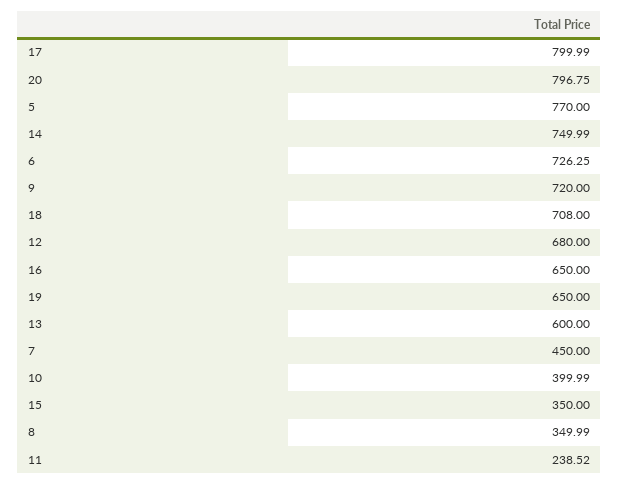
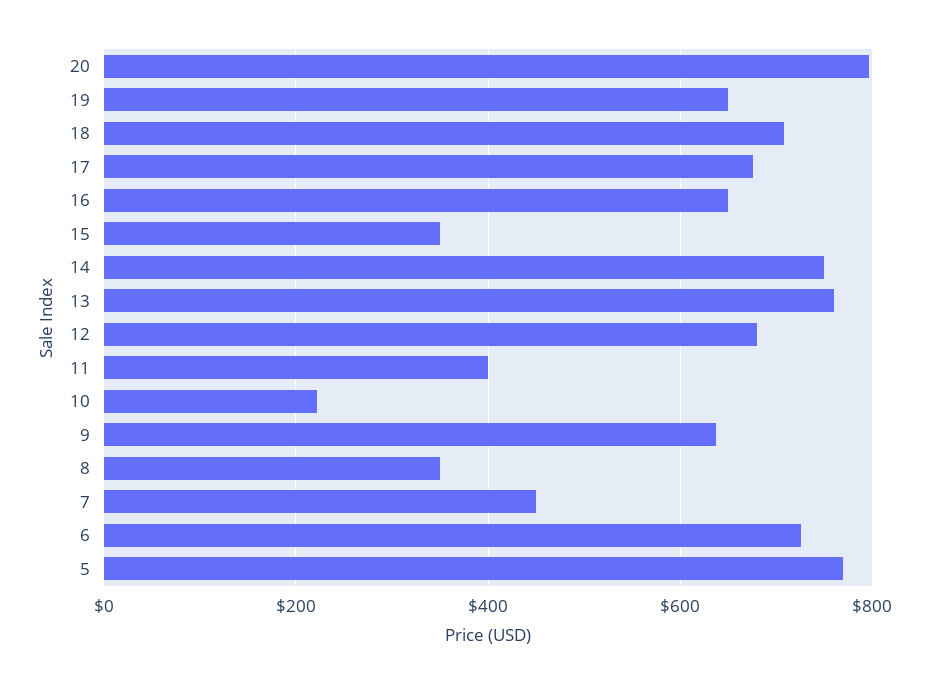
  {
-   "17": 799.99,
+   "17": 680,
    "20": 796.75,
    "5": 770,
    "14": 749.99,
    "6": 726.25,
-   "9": 720,
+   "9": 640,
    "18": 708,
    "12": 680,
    "16": 650,
    "19": 650,
-   "13": 600,
+   "13": 760,
    "7": 450,
-   "10": 399.99,
+   "10": 220,
    "15": 350,
    "8": 349.99,
-   "11": 238.52
+   "11": 400
  }

